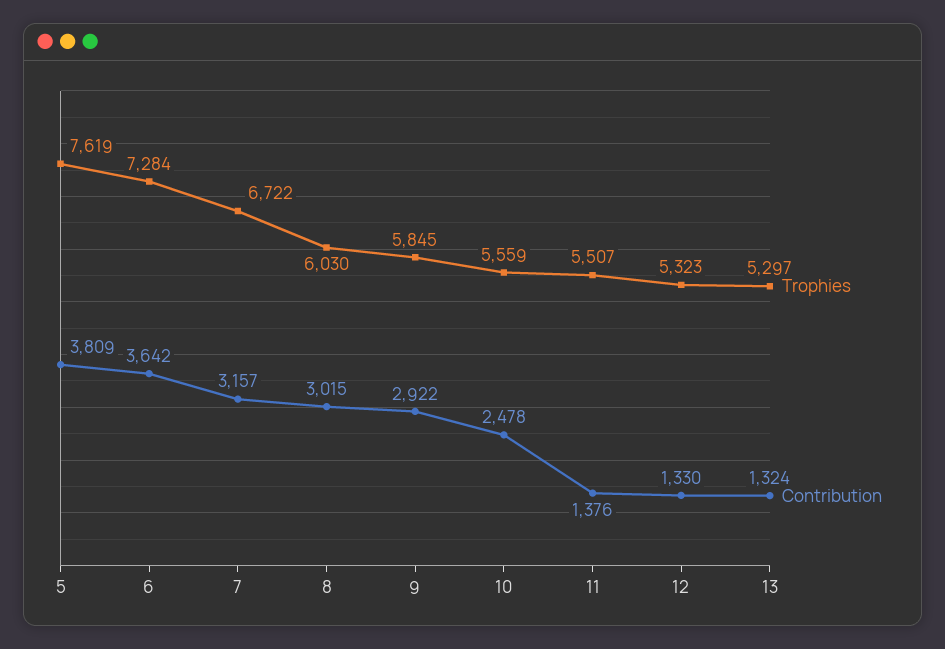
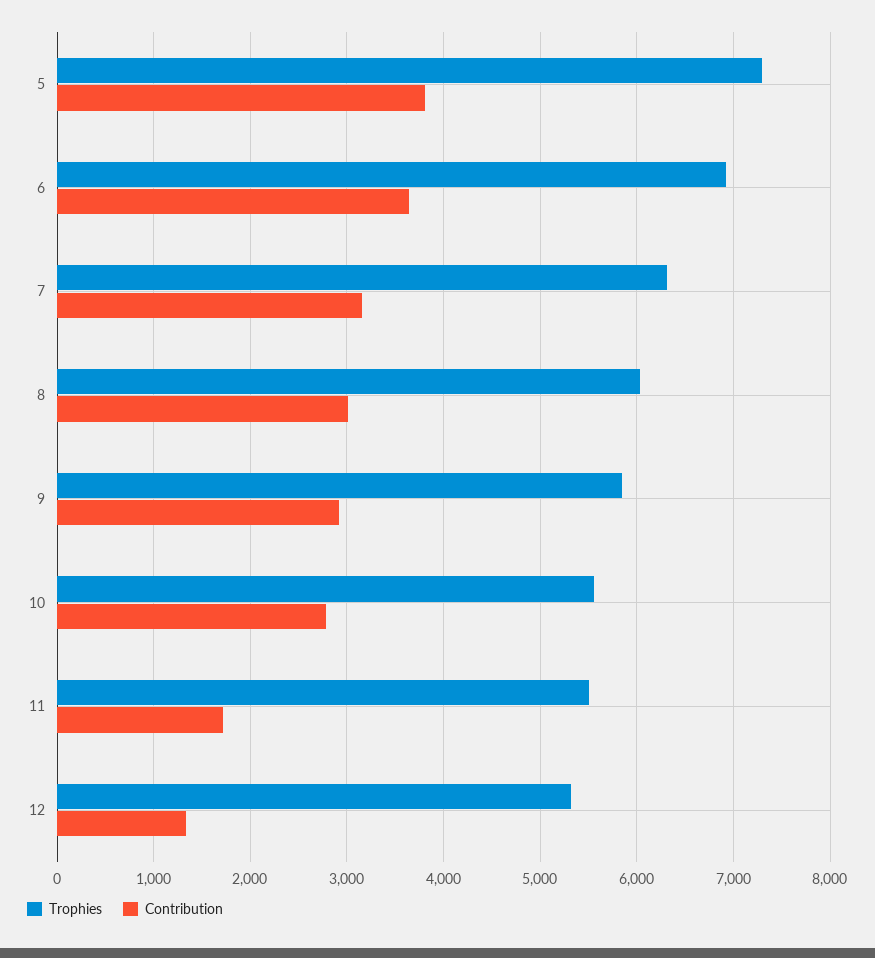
  {
    "Trophies": {
-     "5": 7619,
+     "5": 7300,
-     "6": 7284,
+     "6": 6900,
-     "7": 6722,
+     "7": 6300,
      "8": 6030,
      "9": 5845,
      "10": 5559,
      "11": 5507,
-     "12": 5323,
+     "12": 5323
-     "13": 5297
    },
    "Contribution": {
      "5": 3809,
      "6": 3642,
      "7": 3157,
      "8": 3015,
      "9": 2922,
-     "10": 2478,
+     "10": 2800,
-     "11": 1376,
+     "11": 1700,
-     "12": 1330,
+     "12": 1330
-     "13": 1324
    }
  }

